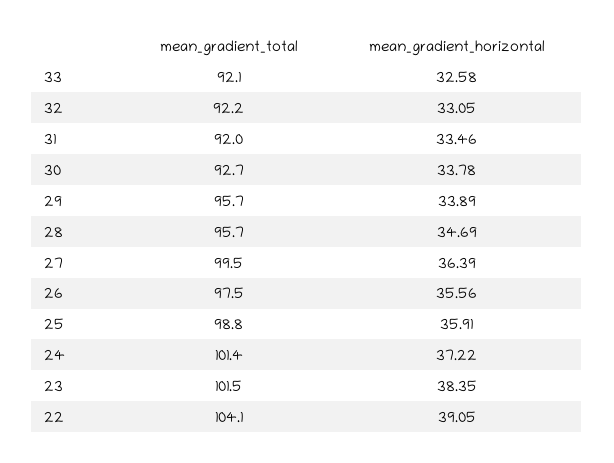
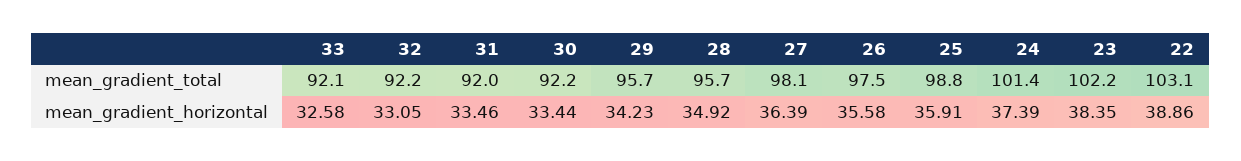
  {
    "mean_gradient_total": {
      "33": 92.1,
      "32": 92.2,
      "31": 92,
-     "30": 92.7,
+     "30": 92.2,
      "29": 95.7,
      "28": 95.7,
-     "27": 99.5,
+     "27": 98.1,
      "26": 97.5,
      "25": 98.8,
      "24": 101.4,
-     "23": 101.5,
+     "23": 102.2,
-     "22": 104.1
+     "22": 103.1
    },
    "mean_gradient_horizontal": {
      "33": 32.58,
      "32": 33.05,
      "31": 33.46,
-     "30": 33.78,
+     "30": 33.44,
-     "29": 33.89,
+     "29": 34.23,
-     "28": 34.69,
+     "28": 34.92,
      "27": 36.39,
-     "26": 35.56,
+     "26": 35.58,
      "25": 35.91,
-     "24": 37.22,
+     "24": 37.39,
      "23": 38.35,
-     "22": 39.05
+     "22": 38.86
    }
  }

